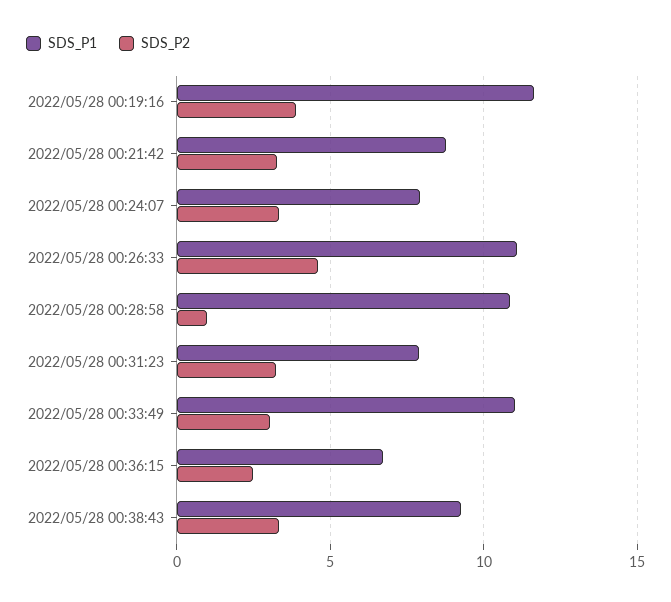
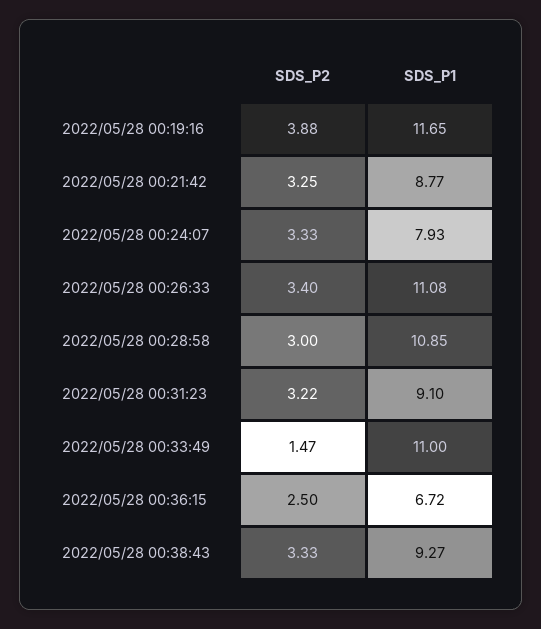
  {
    "SDS_P1": {
      "2022/05/28 00:19:16": 11.65,
      "2022/05/28 00:21:42": 8.77,
      "2022/05/28 00:24:07": 7.93,
      "2022/05/28 00:26:33": 11.08,
      "2022/05/28 00:28:58": 10.85,
-     "2022/05/28 00:31:23": 8,
+     "2022/05/28 00:31:23": 9.1,
      "2022/05/28 00:33:49": 11,
      "2022/05/28 00:36:15": 6.72,
      "2022/05/28 00:38:43": 9.27
    },
    "SDS_P2": {
      "2022/05/28 00:19:16": 3.88,
      "2022/05/28 00:21:42": 3.25,
      "2022/05/28 00:24:07": 3.33,
-     "2022/05/28 00:26:33": 4.5,
+     "2022/05/28 00:26:33": 3.4,
-     "2022/05/28 00:28:58": 1,
+     "2022/05/28 00:28:58": 3,
      "2022/05/28 00:31:23": 3.22,
-     "2022/05/28 00:33:49": 3,
+     "2022/05/28 00:33:49": 1.47,
      "2022/05/28 00:36:15": 2.5,
      "2022/05/28 00:38:43": 3.33
    }
  }

